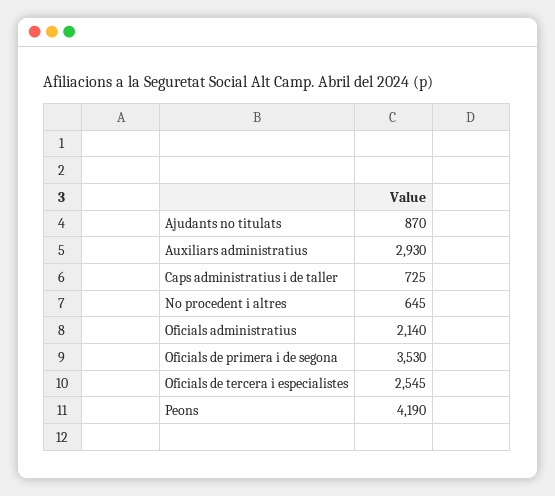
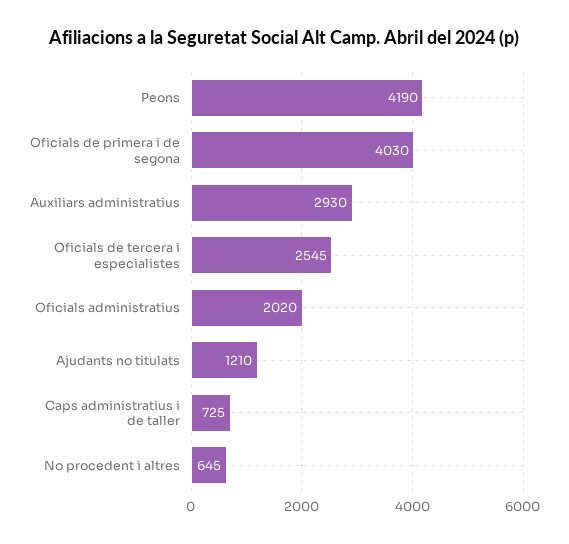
  {
-   "Ajudants no titulats": 870,
+   "Ajudants no titulats": 1210,
    "Auxiliars administratius": 2930,
    "Caps administratius i de taller": 725,
    "No procedent i altres": 645,
-   "Oficials administratius": 2140,
+   "Oficials administratius": 2020,
-   "Oficials de primera i de segona": 3530,
+   "Oficials de primera i de segona": 4030,
    "Oficials de tercera i especialistes": 2545,
    "Peons": 4190
  }

